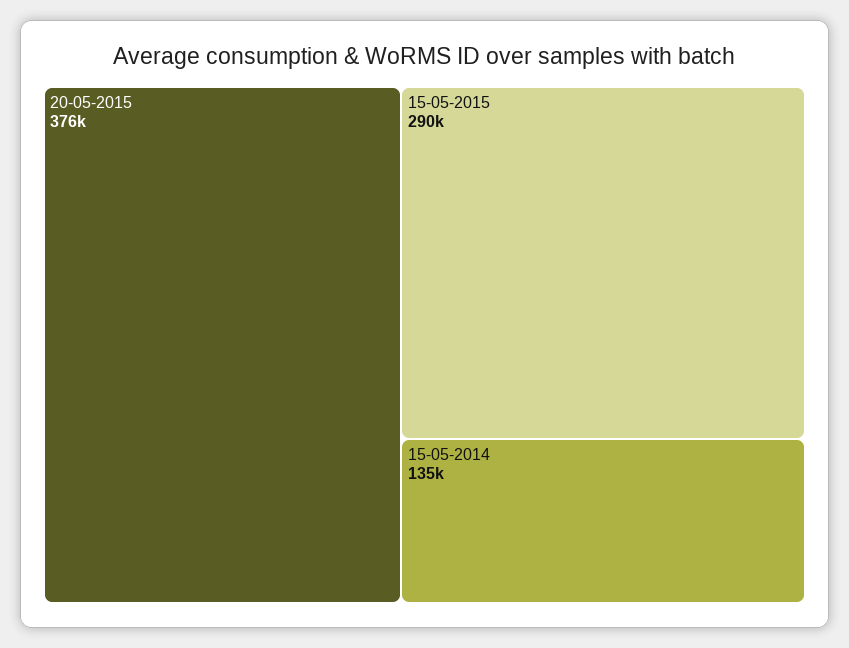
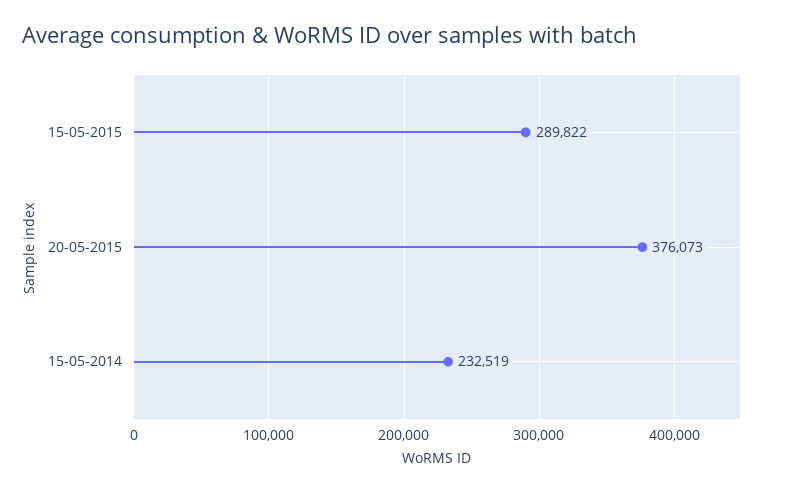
  {
    "20-05-2015": 376073,
    "15-05-2015": 289822,
-   "15-05-2014": 135000
+   "15-05-2014": 232519
  }

